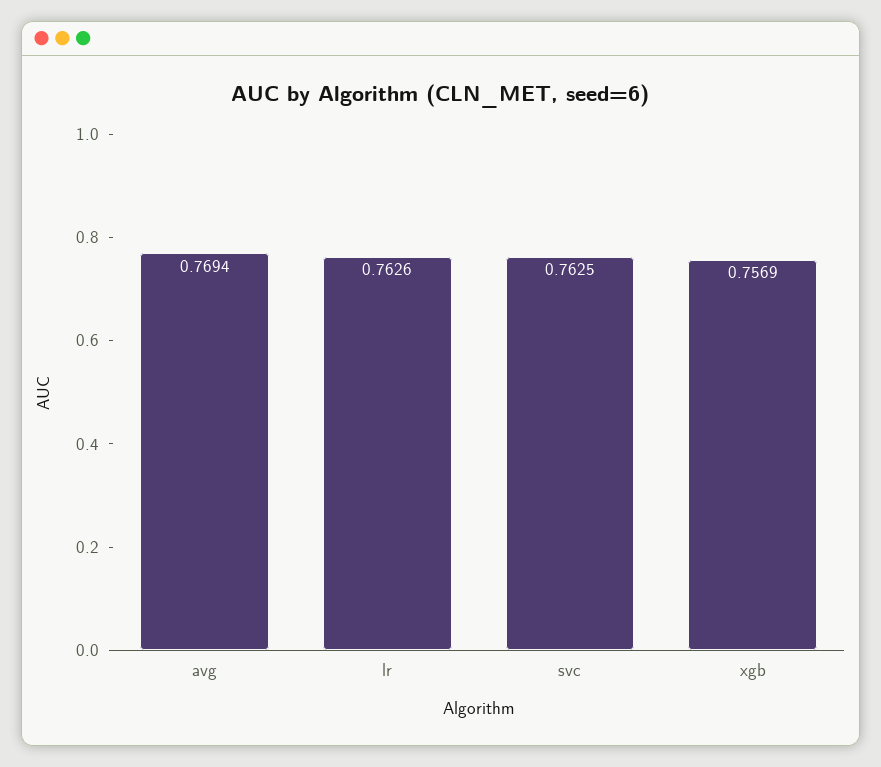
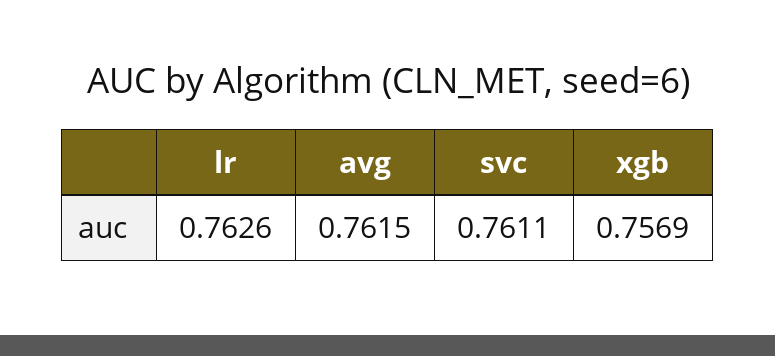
  {
-   "avg": 0.7694,
+   "avg": 0.7615,
    "lr": 0.7626,
-   "svc": 0.7625,
+   "svc": 0.7611,
    "xgb": 0.7569
  }

